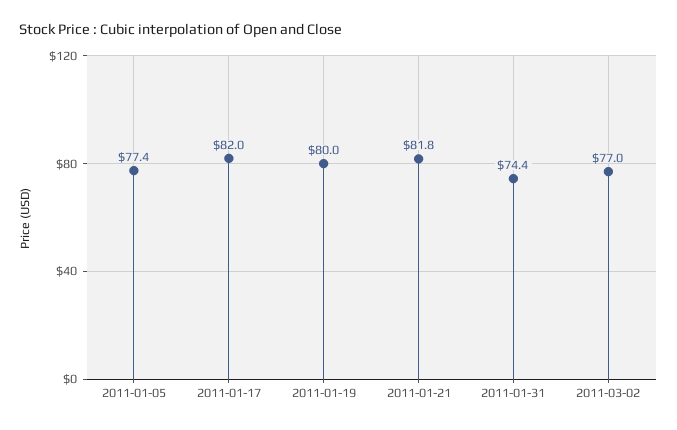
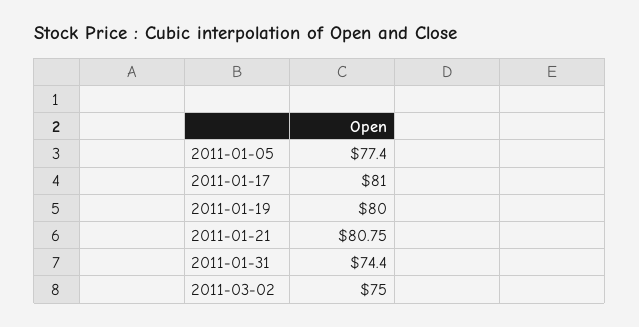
  {
    "2011-01-05": 77.4,
-   "2011-01-17": 82,
+   "2011-01-17": 81,
    "2011-01-19": 80,
-   "2011-01-21": 81.8,
+   "2011-01-21": 80.75,
    "2011-01-31": 74.4,
-   "2011-03-02": 77
+   "2011-03-02": 75
  }

